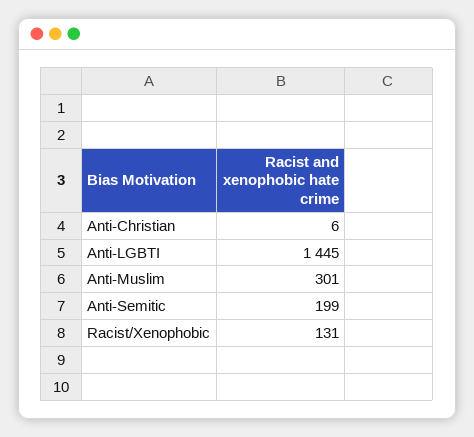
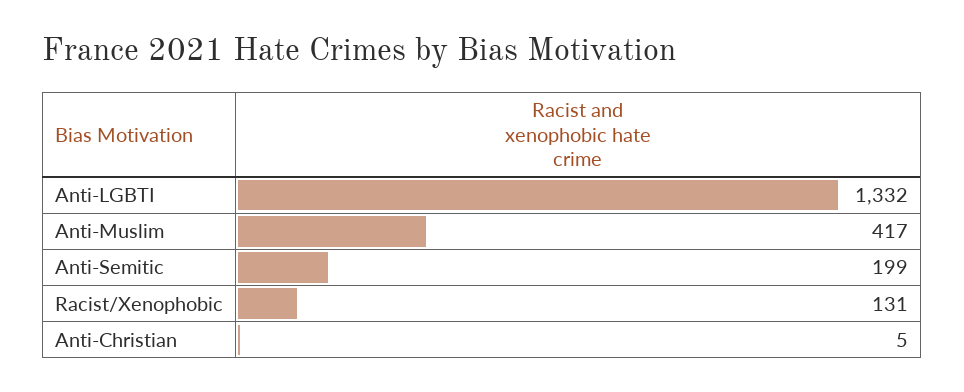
  {
-   "Anti-Christian": 6,
+   "Anti-Christian": 5,
-   "Anti-LGBTI": 1445,
+   "Anti-LGBTI": 1332,
-   "Anti-Muslim": 301,
+   "Anti-Muslim": 417,
    "Anti-Semitic": 199,
    "Racist/Xenophobic": 131
  }

